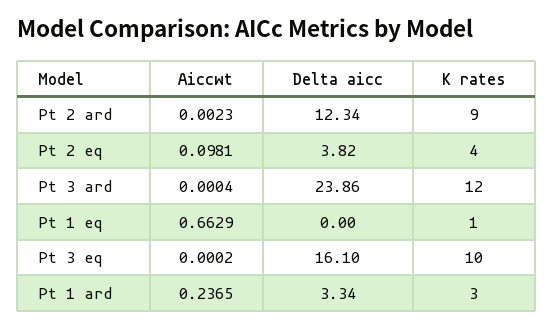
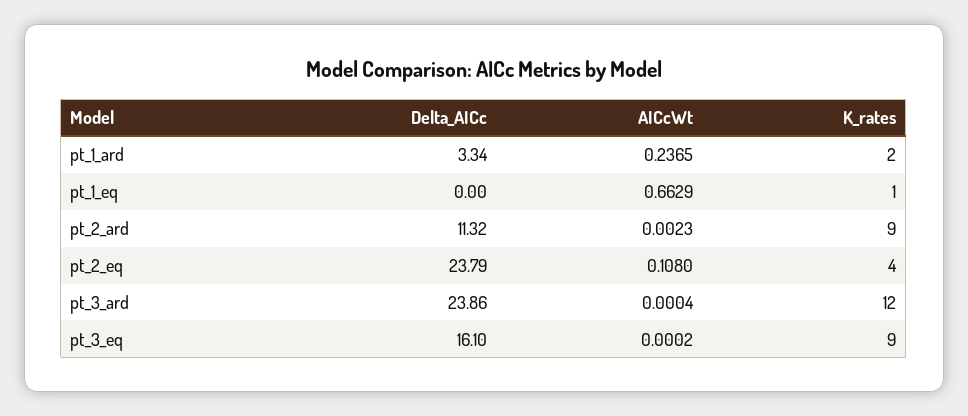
  {
    "Aiccwt": {
      "Pt 2 ard": 0.0023,
-     "Pt 2 eq": 0.0981,
+     "Pt 2 eq": 0.108,
      "Pt 3 ard": 0.0004,
      "Pt 1 eq": 0.6629,
      "Pt 3 eq": 0.0002,
      "Pt 1 ard": 0.2365
    },
    "Delta aicc": {
-     "Pt 2 ard": 12.34,
+     "Pt 2 ard": 11.32,
-     "Pt 2 eq": 3.82,
+     "Pt 2 eq": 23.79,
      "Pt 3 ard": 23.86,
      "Pt 1 eq": 0,
      "Pt 3 eq": 16.1,
      "Pt 1 ard": 3.34
    },
    "K rates": {
      "Pt 2 ard": 9,
      "Pt 2 eq": 4,
      "Pt 3 ard": 12,
      "Pt 1 eq": 1,
-     "Pt 3 eq": 10,
+     "Pt 3 eq": 9,
-     "Pt 1 ard": 3
+     "Pt 1 ard": 2
    }
  }

